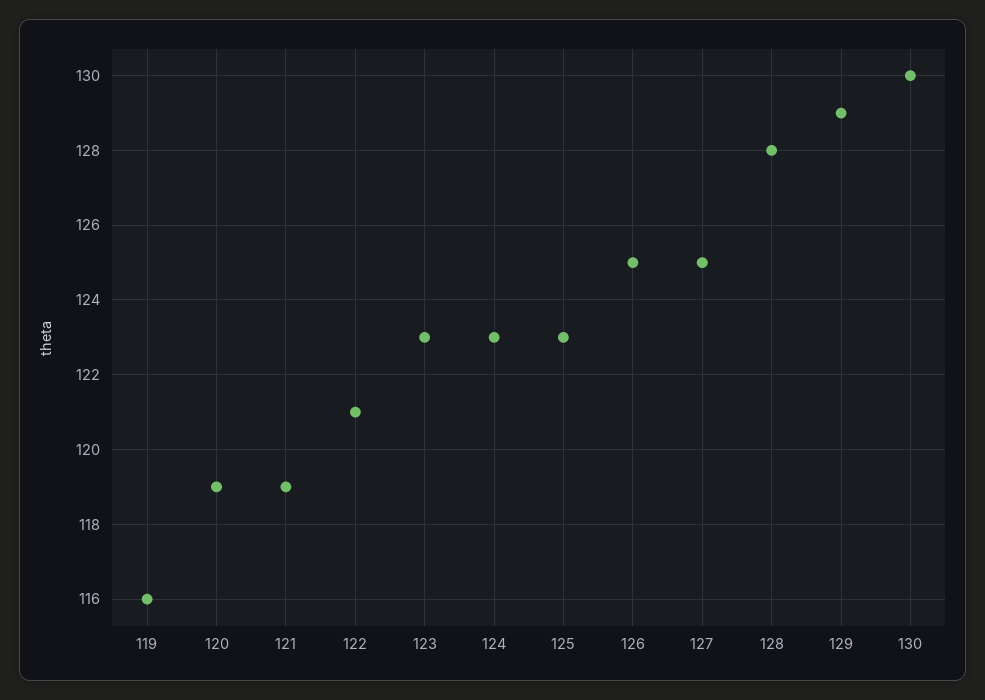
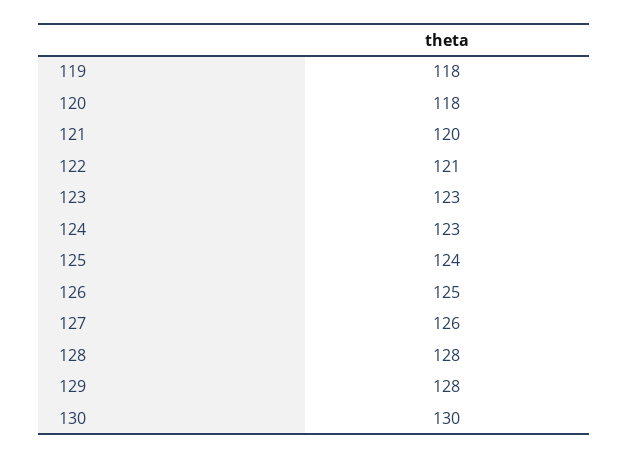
  {
-   "119": 116,
+   "119": 118,
-   "120": 119,
+   "120": 118,
-   "121": 119,
+   "121": 120,
    "122": 121,
    "123": 123,
    "124": 123,
-   "125": 123,
+   "125": 124,
    "126": 125,
-   "127": 125,
+   "127": 126,
    "128": 128,
-   "129": 129,
+   "129": 128,
    "130": 130
  }

